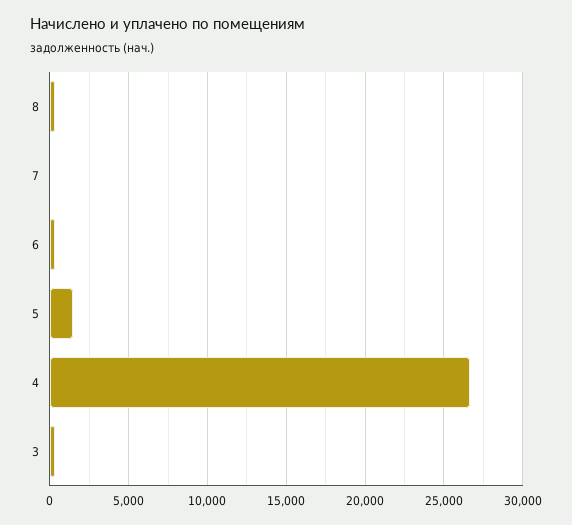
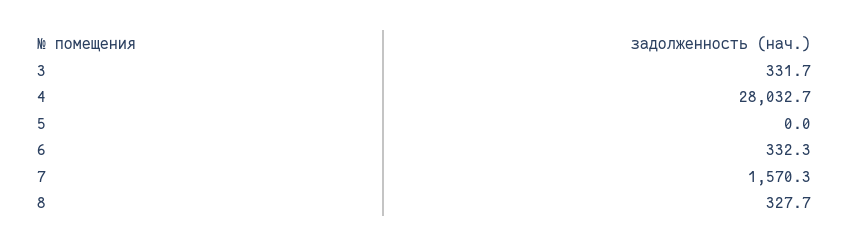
  {
    "8": 327.7,
-   "7": 0,
+   "7": 1570.3,
    "6": 332.3,
-   "5": 1500,
+   "5": 0,
-   "4": 26500,
+   "4": 28032.7,
    "3": 331.7
  }

